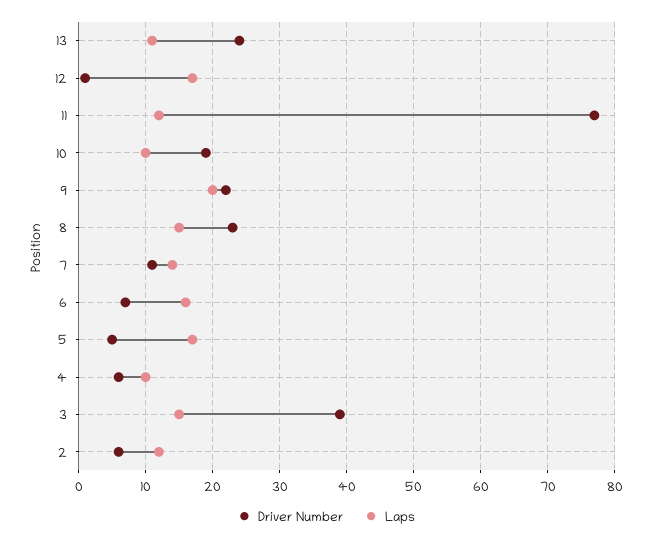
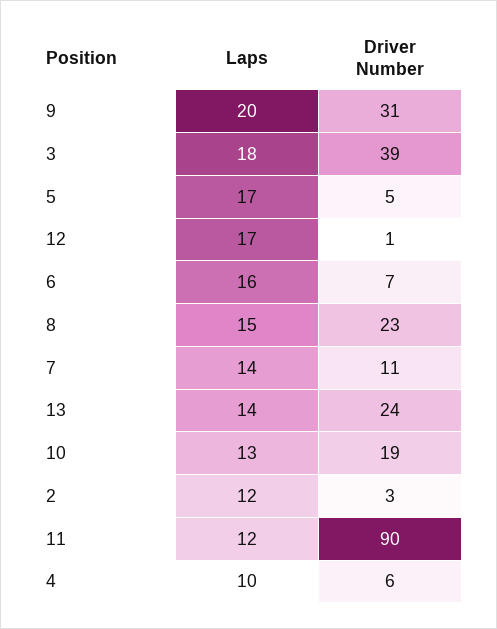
  {
    "Driver Number": {
      "13": 24,
      "12": 1,
-     "11": 77,
+     "11": 90,
      "10": 19,
-     "9": 22,
+     "9": 31,
      "8": 23,
      "7": 11,
      "6": 7,
      "5": 5,
      "4": 6,
      "3": 39,
-     "2": 6
+     "2": 3
    },
    "Laps": {
-     "13": 11,
+     "13": 14,
      "12": 17,
      "11": 12,
-     "10": 10,
+     "10": 13,
      "9": 20,
      "8": 15,
      "7": 14,
      "6": 16,
      "5": 17,
      "4": 10,
-     "3": 15,
+     "3": 18,
      "2": 12
    }
  }

